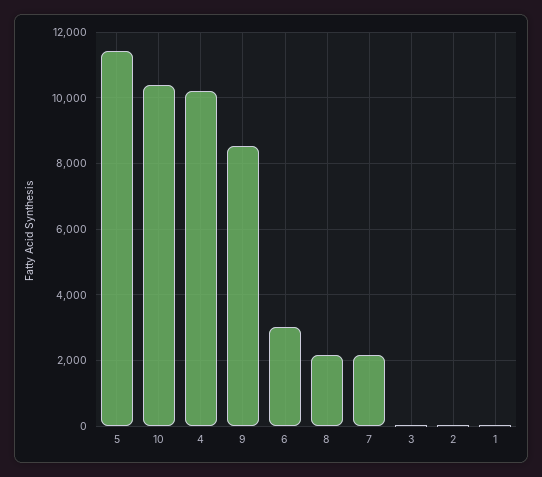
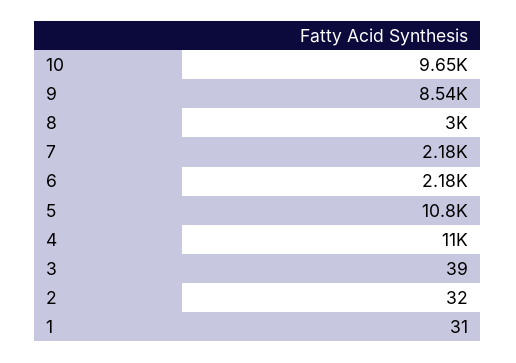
  {
-   "5": 11400,
+   "5": 10800,
-   "10": 10400,
+   "10": 9650,
-   "4": 10200,
+   "4": 11000,
    "9": 8540,
-   "6": 3000,
+   "6": 2180,
-   "8": 2200,
+   "8": 3000,
    "7": 2180,
    "3": 39,
    "2": 32,
    "1": 31
  }

